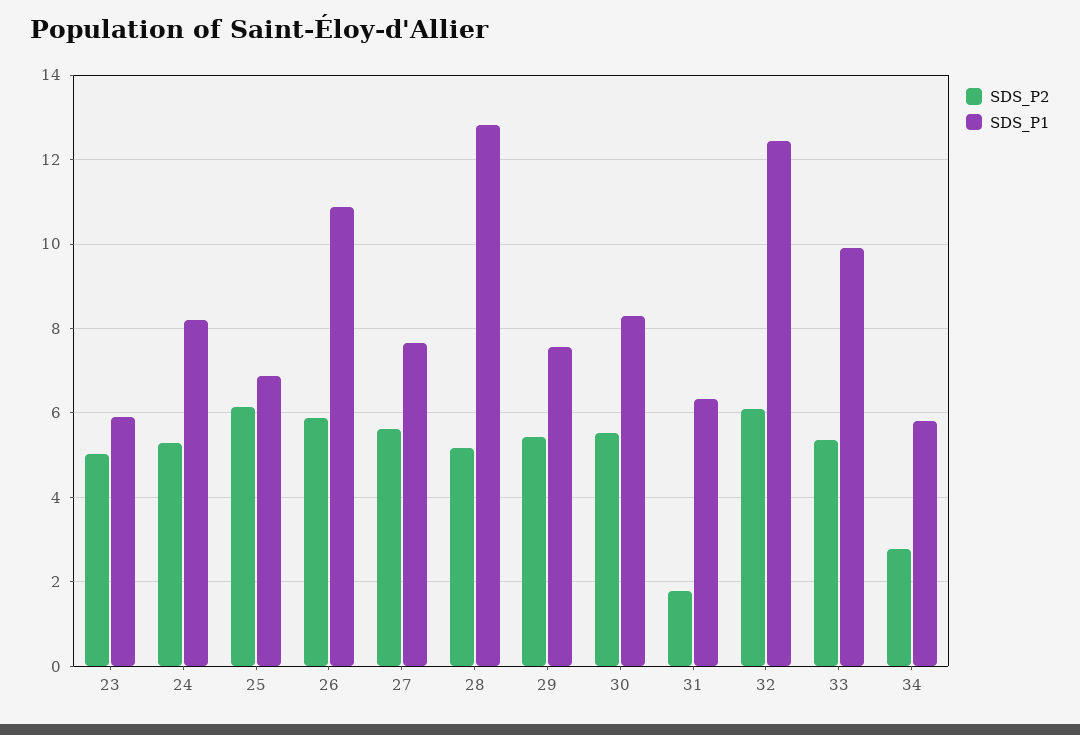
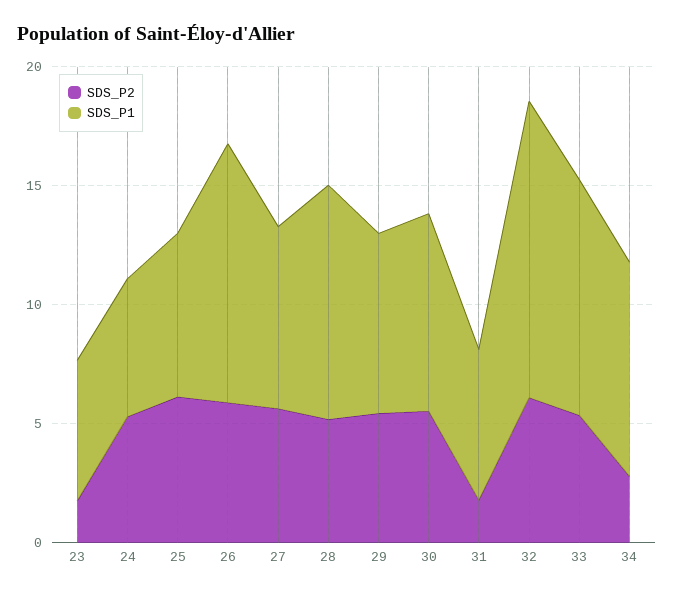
  {
    "SDS_P2": {
-     "23": 5,
+     "23": 2,
      "24": 5.4,
      "25": 6.2,
      "26": 5.8,
      "27": 5.6,
      "28": 5.2,
      "29": 5.4,
      "30": 5.6,
      "31": 1.8,
      "32": 6.2,
      "33": 5.4,
      "34": 2.8
    },
    "SDS_P1": {
      "23": 6,
-     "24": 8.2,
+     "24": 6,
      "25": 6.8,
      "26": 10.8,
      "27": 7.6,
-     "28": 12.8,
+     "28": 10,
      "29": 7.6,
      "30": 8.4,
      "31": 6.4,
      "32": 12.4,
      "33": 10,
-     "34": 5.8
+     "34": 9
    }
  }

